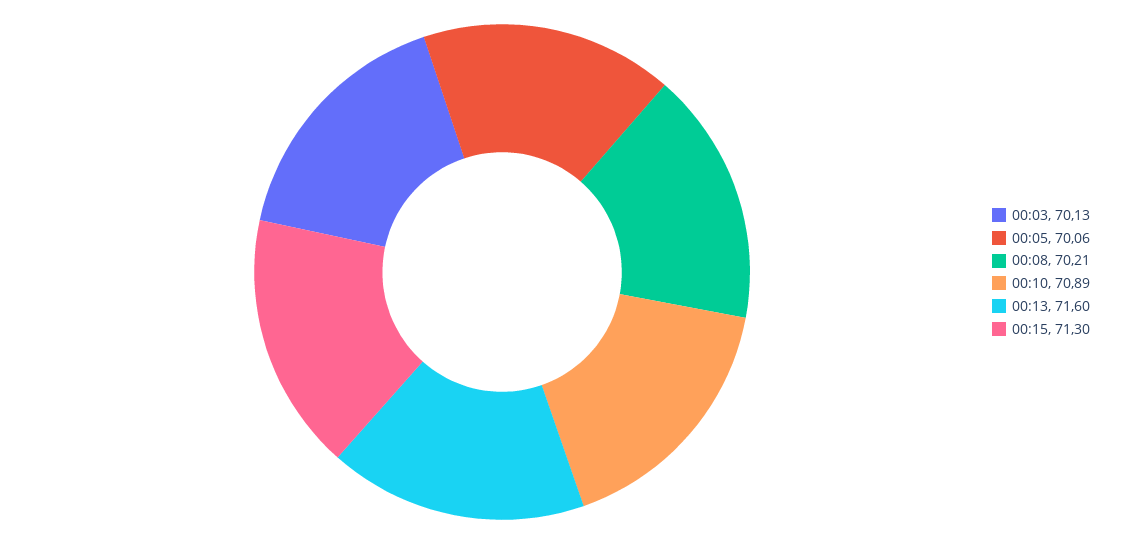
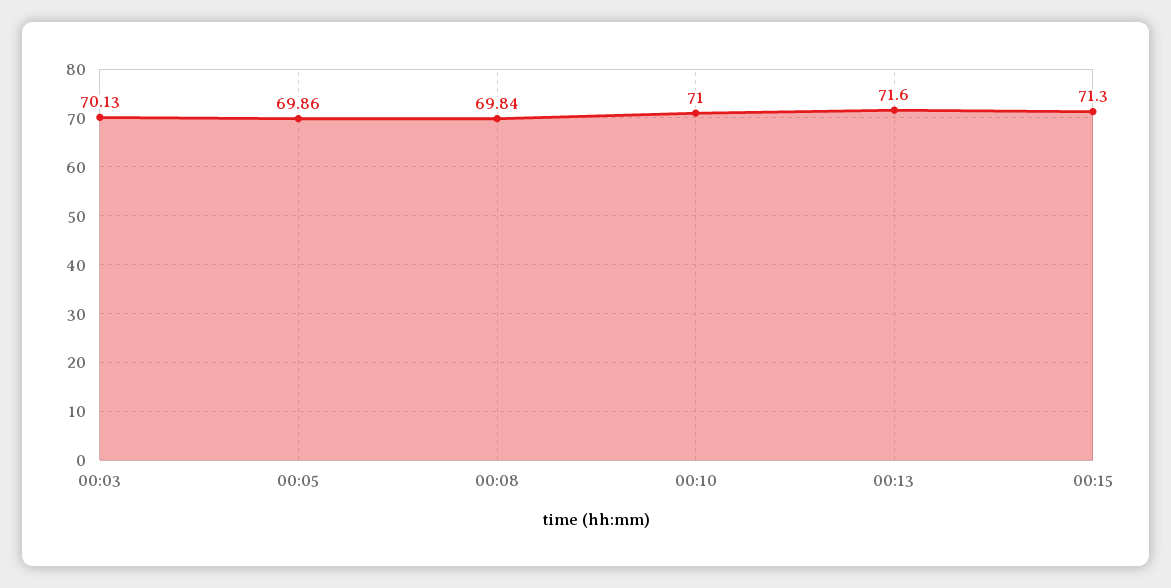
  {
    "00:03": 70.13,
-   "00:05": 70.06,
+   "00:05": 69.86,
-   "00:08": 70.21,
+   "00:08": 69.84,
-   "00:10": 70.89,
+   "00:10": 71,
    "00:13": 71.6,
    "00:15": 71.3
  }

